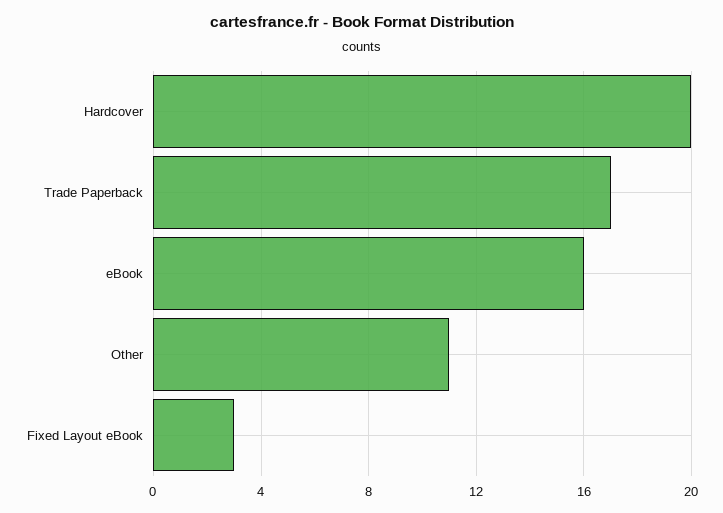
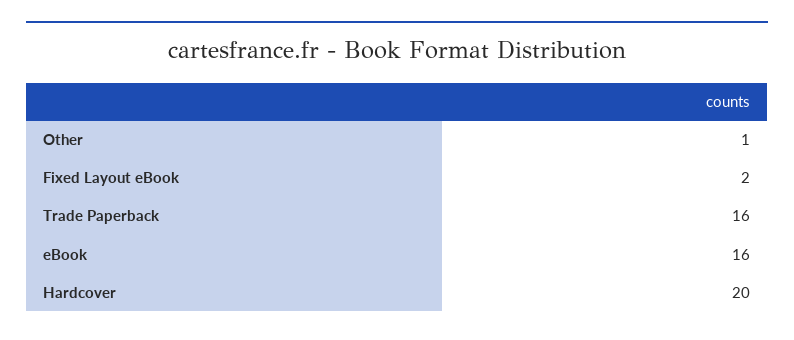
  {
    "Hardcover": 20,
-   "Trade Paperback": 17,
+   "Trade Paperback": 16,
    "eBook": 16,
-   "Other": 11,
+   "Other": 1,
-   "Fixed Layout eBook": 3
+   "Fixed Layout eBook": 2
  }

